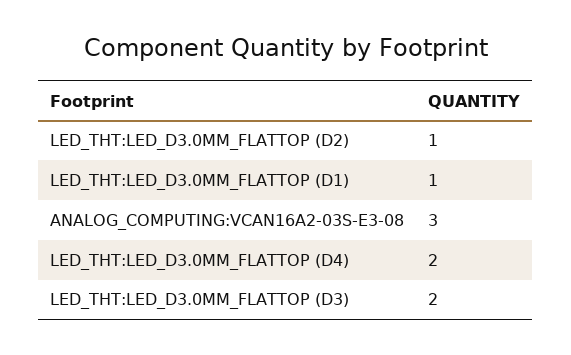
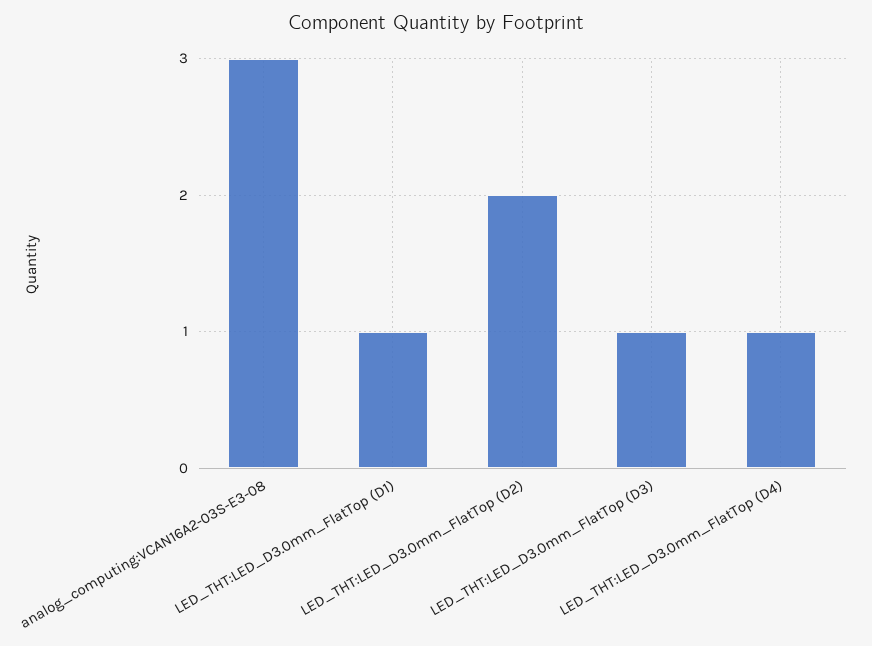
  {
-   "LED_THT:LED_D3.0MM_FLATTOP (D2)": 1,
+   "LED_THT:LED_D3.0MM_FLATTOP (D2)": 2,
    "LED_THT:LED_D3.0MM_FLATTOP (D1)": 1,
    "ANALOG_COMPUTING:VCAN16A2-03S-E3-08": 3,
-   "LED_THT:LED_D3.0MM_FLATTOP (D4)": 2,
+   "LED_THT:LED_D3.0MM_FLATTOP (D4)": 1,
-   "LED_THT:LED_D3.0MM_FLATTOP (D3)": 2
+   "LED_THT:LED_D3.0MM_FLATTOP (D3)": 1
  }

